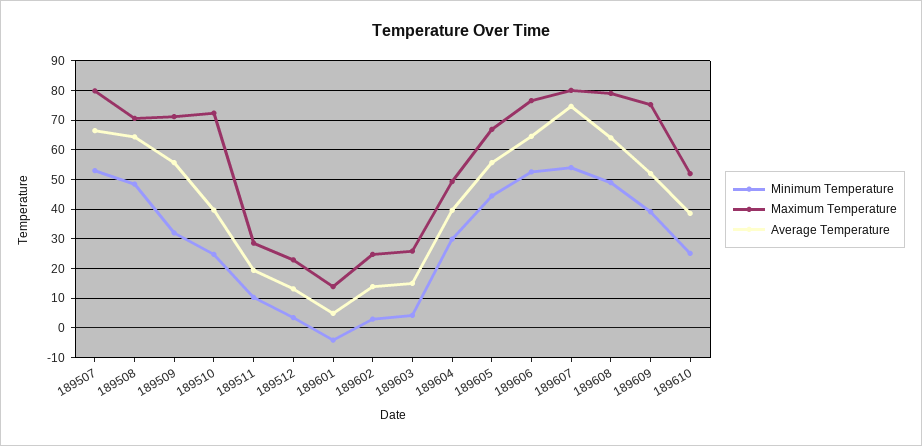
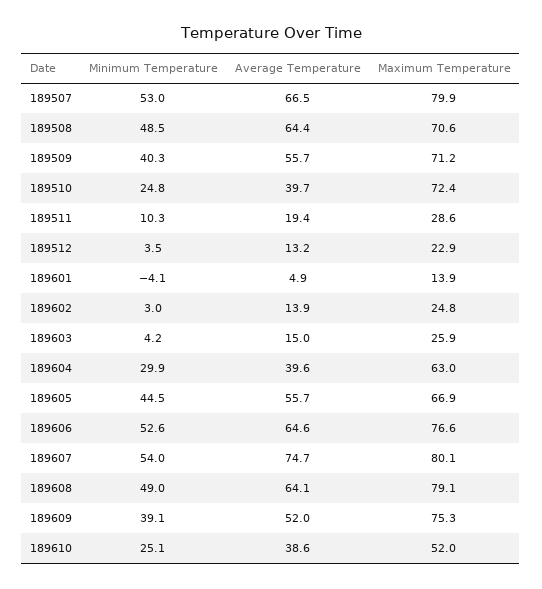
  {
    "Minimum Temperature": {
      "189507": 53,
      "189508": 48.5,
-     "189509": 32.5,
+     "189509": 40.3,
      "189510": 24.8,
      "189511": 10.3,
      "189512": 3.5,
      "189601": -4.1,
      "189602": 3,
      "189603": 4.2,
      "189604": 29.9,
      "189605": 44.5,
      "189606": 52.6,
      "189607": 54,
      "189608": 49,
      "189609": 39.1,
      "189610": 25.1
    },
    "Maximum Temperature": {
      "189507": 79.9,
      "189508": 70.6,
      "189509": 71.2,
      "189510": 72.4,
      "189511": 28.6,
      "189512": 22.9,
      "189601": 13.9,
      "189602": 24.8,
      "189603": 25.9,
-     "189604": 50,
+     "189604": 63,
      "189605": 66.9,
      "189606": 76.6,
      "189607": 80.1,
      "189608": 79.1,
      "189609": 75.3,
      "189610": 52
    },
    "Average Temperature": {
      "189507": 66.5,
      "189508": 64.4,
      "189509": 55.7,
      "189510": 39.7,
      "189511": 19.4,
      "189512": 13.2,
      "189601": 4.9,
      "189602": 13.9,
      "189603": 15,
      "189604": 39.6,
      "189605": 55.7,
      "189606": 64.6,
      "189607": 74.7,
      "189608": 64.1,
      "189609": 52,
      "189610": 38.6
    }
  }

